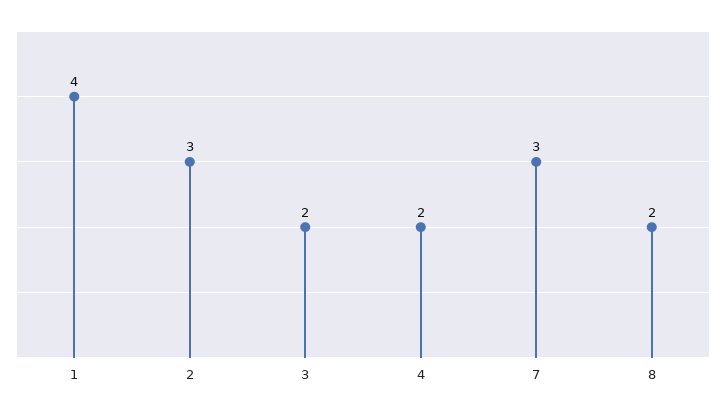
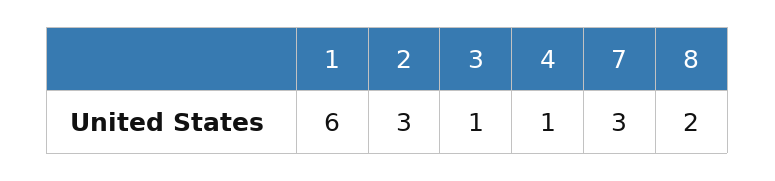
  {
-   "1": 4,
+   "1": 6,
    "2": 3,
-   "3": 2,
+   "3": 1,
-   "4": 2,
+   "4": 1,
    "7": 3,
    "8": 2
  }

